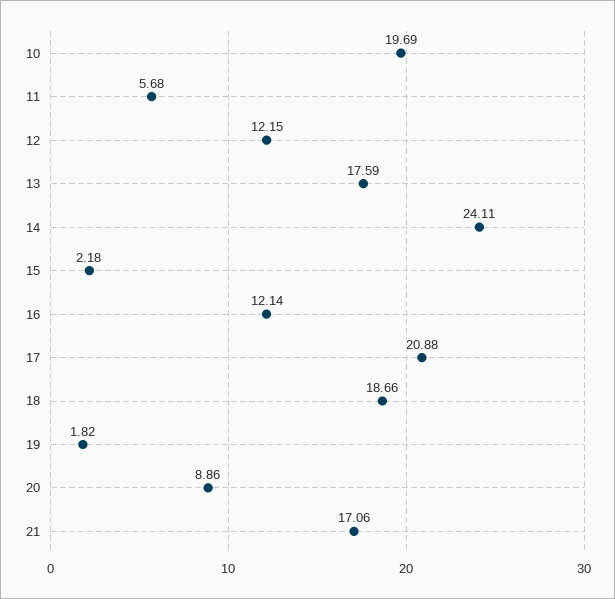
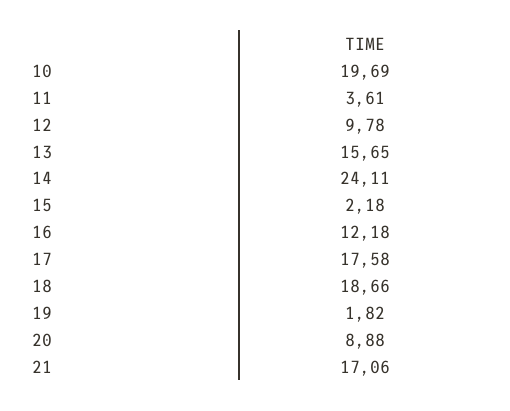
  {
    "10": 19.69,
-   "11": 5.68,
+   "11": 3.61,
-   "12": 12.15,
+   "12": 9.78,
-   "13": 17.59,
+   "13": 15.65,
    "14": 24.11,
    "15": 2.18,
-   "16": 12.14,
+   "16": 12.18,
-   "17": 20.88,
+   "17": 17.58,
    "18": 18.66,
    "19": 1.82,
-   "20": 8.86,
+   "20": 8.88,
    "21": 17.06
  }

